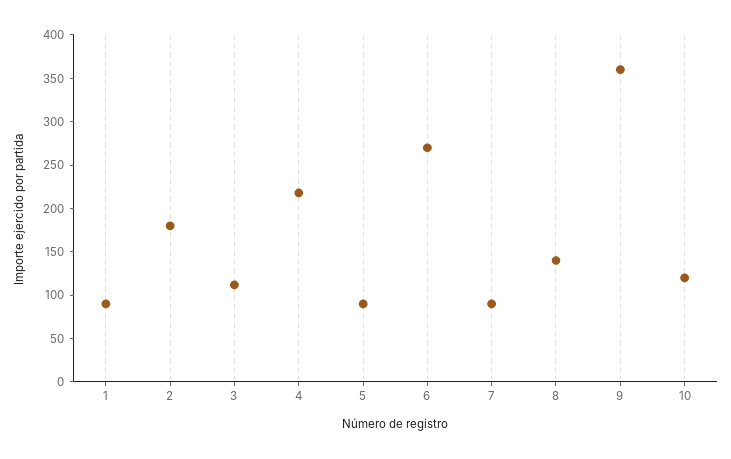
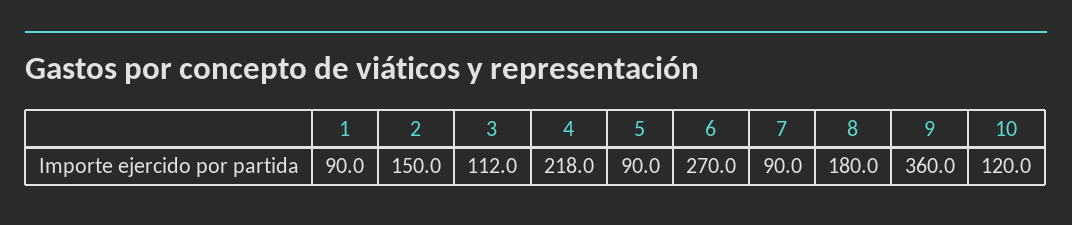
  {
    "1": 90,
-   "2": 180,
+   "2": 150,
    "3": 112,
    "4": 218,
    "5": 90,
    "6": 270,
    "7": 90,
-   "8": 140,
+   "8": 180,
    "9": 360,
    "10": 120
  }

